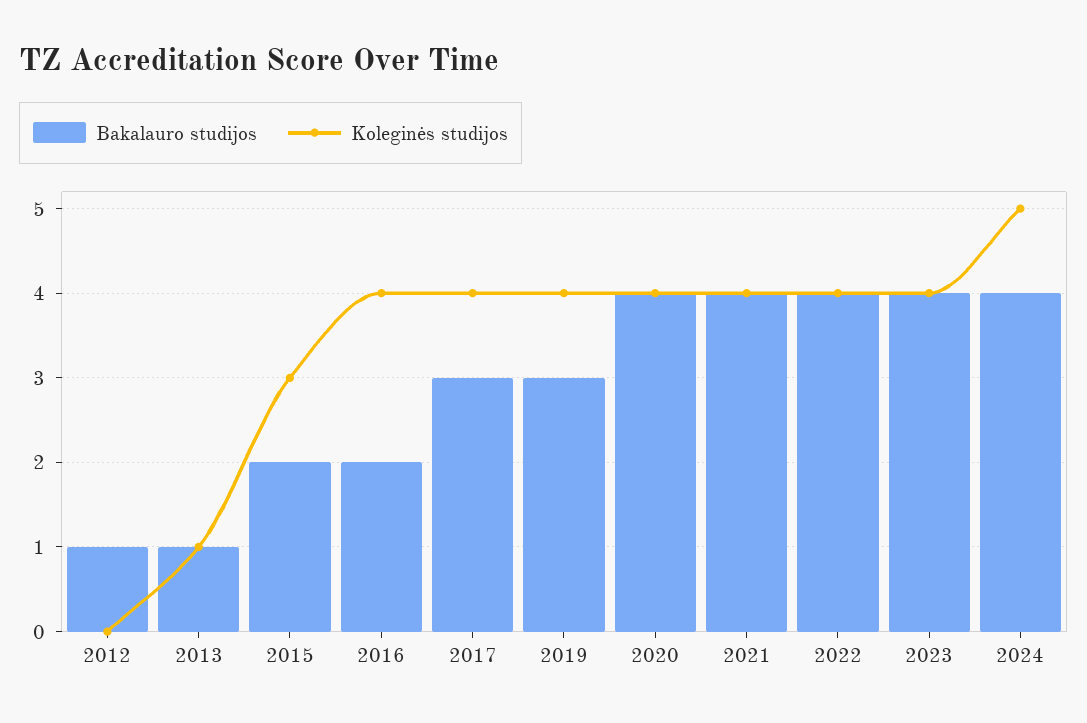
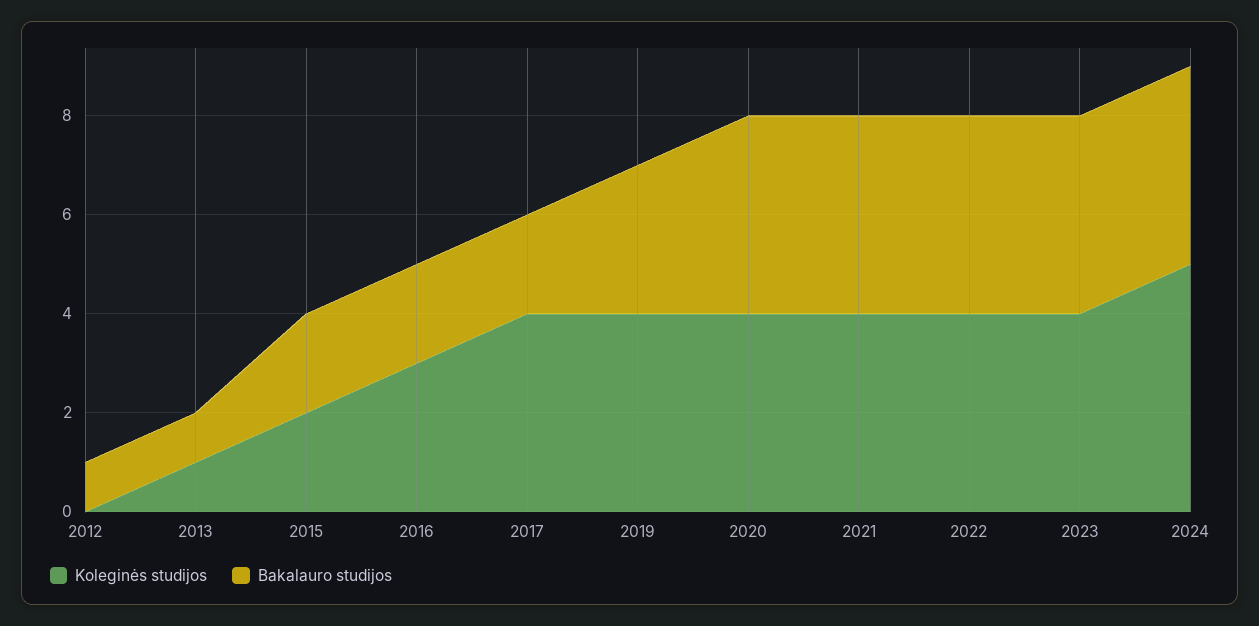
  {
    "Bakalauro studijos": {
      "2012": 1,
      "2013": 1,
      "2015": 2,
      "2016": 2,
-     "2017": 3,
+     "2017": 2,
      "2019": 3,
      "2020": 4,
      "2021": 4,
      "2022": 4,
      "2023": 4,
      "2024": 4
    },
    "Koleginės studijos": {
      "2012": 0,
      "2013": 1,
-     "2015": 3,
+     "2015": 2,
-     "2016": 4,
+     "2016": 3,
      "2017": 4,
      "2019": 4,
      "2020": 4,
      "2021": 4,
      "2022": 4,
      "2023": 4,
      "2024": 5
    }
  }

